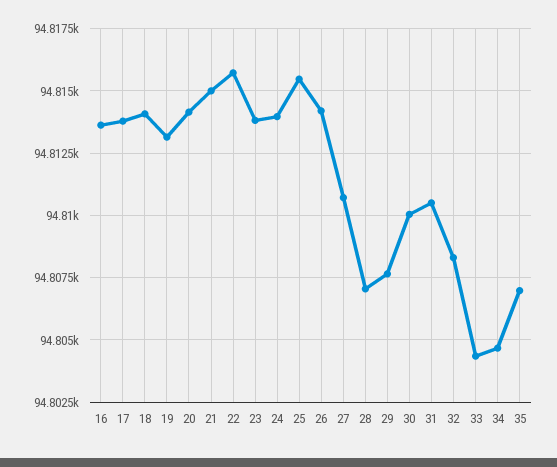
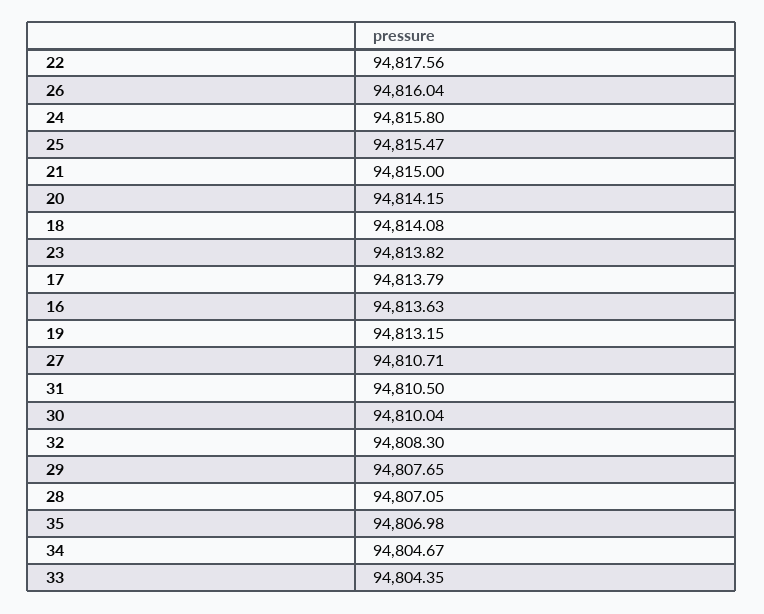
  {
    "16": 94813.63,
    "17": 94813.79,
    "18": 94814.08,
    "19": 94813.15,
    "20": 94814.15,
    "21": 94815,
-   "22": 94815.75,
+   "22": 94817.56,
    "23": 94813.82,
-   "24": 94814,
+   "24": 94815.8,
    "25": 94815.47,
-   "26": 94814.25,
+   "26": 94816.04,
    "27": 94810.71,
    "28": 94807.05,
    "29": 94807.65,
    "30": 94810.04,
    "31": 94810.5,
    "32": 94808.3,
    "33": 94804.35,
    "34": 94804.67,
    "35": 94806.98
  }

